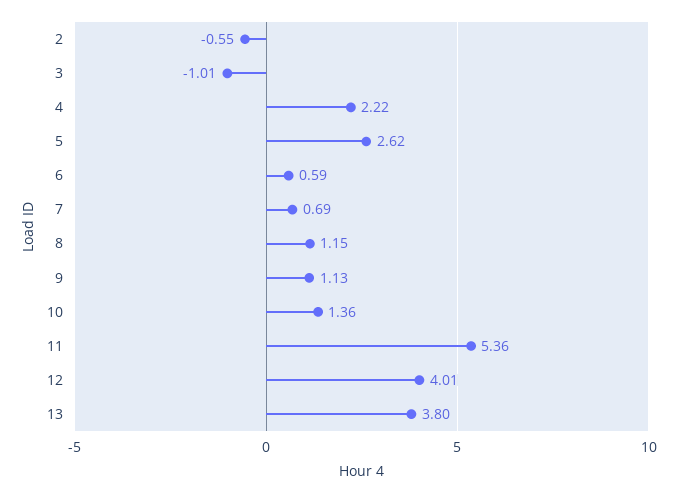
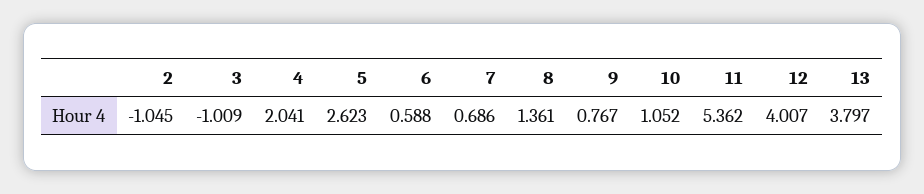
  {
-   "2": -0.55,
+   "2": -1.045,
    "3": -1.009,
-   "4": 2.22,
+   "4": 2.041,
    "5": 2.623,
    "6": 0.588,
    "7": 0.686,
-   "8": 1.15,
+   "8": 1.361,
-   "9": 1.13,
+   "9": 0.767,
-   "10": 1.36,
+   "10": 1.052,
    "11": 5.362,
    "12": 4.007,
    "13": 3.797
  }

